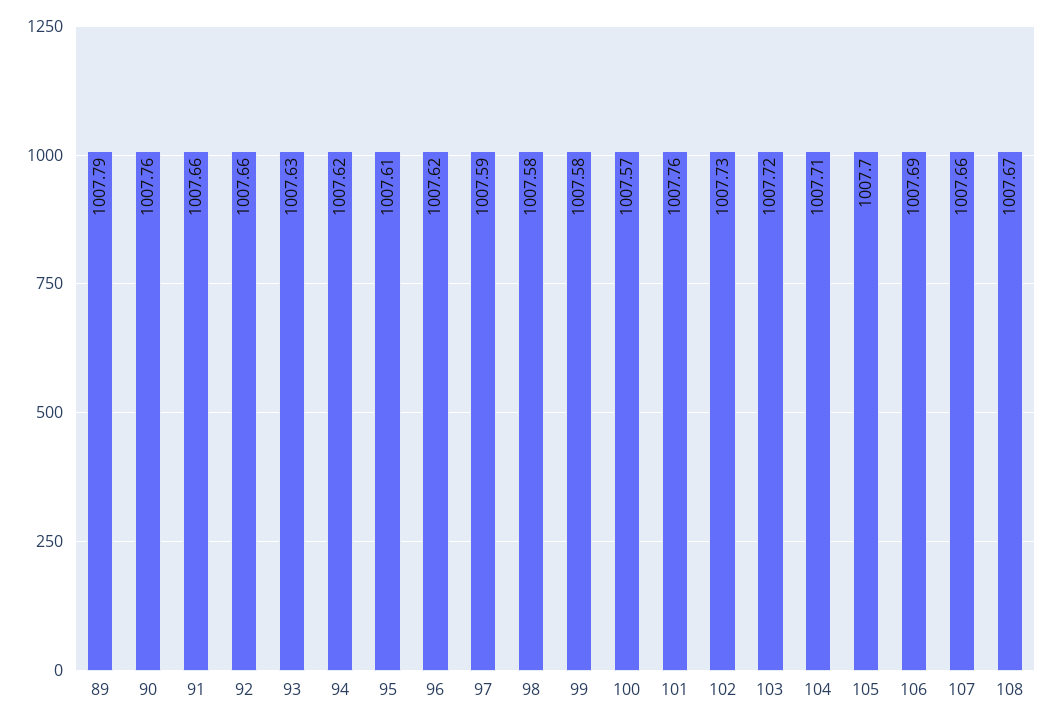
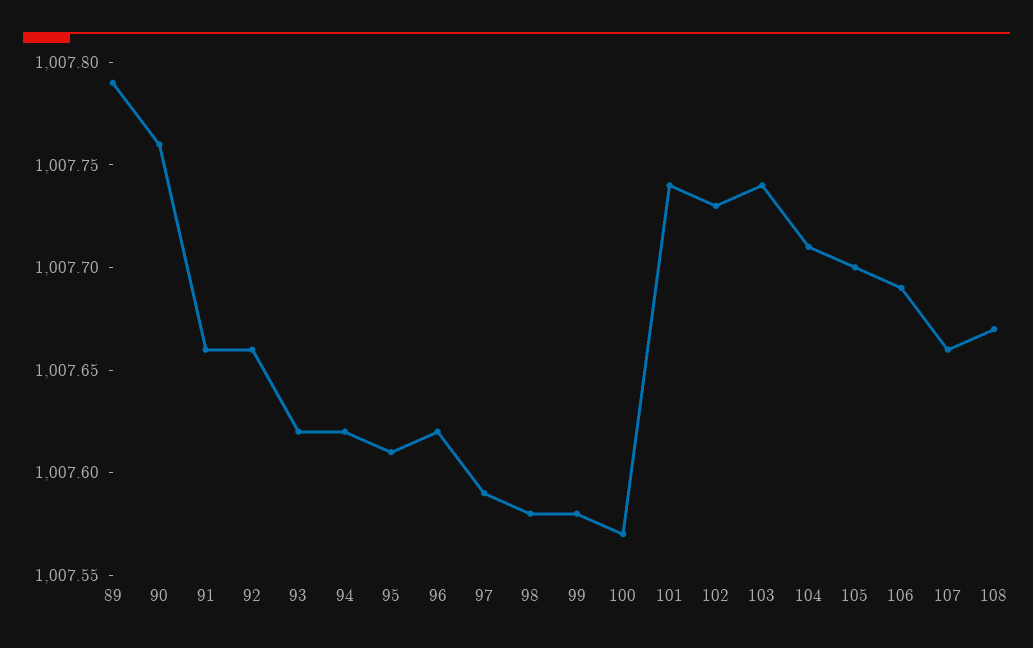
  {
    "89": 1007.79,
    "90": 1007.76,
    "91": 1007.66,
    "92": 1007.66,
-   "93": 1007.63,
+   "93": 1007.62,
    "94": 1007.62,
    "95": 1007.61,
    "96": 1007.62,
    "97": 1007.59,
    "98": 1007.58,
    "99": 1007.58,
    "100": 1007.57,
-   "101": 1007.76,
+   "101": 1007.74,
    "102": 1007.73,
-   "103": 1007.72,
+   "103": 1007.74,
    "104": 1007.71,
    "105": 1007.7,
    "106": 1007.69,
    "107": 1007.66,
    "108": 1007.67
  }

